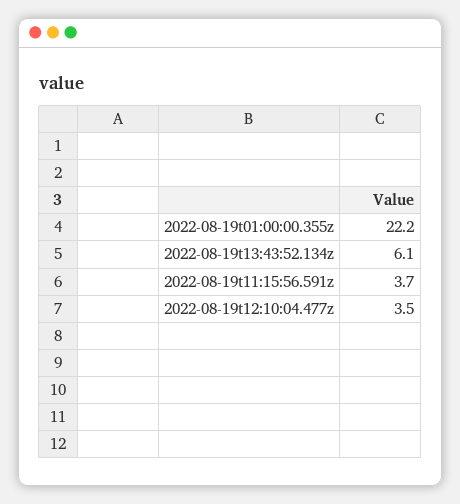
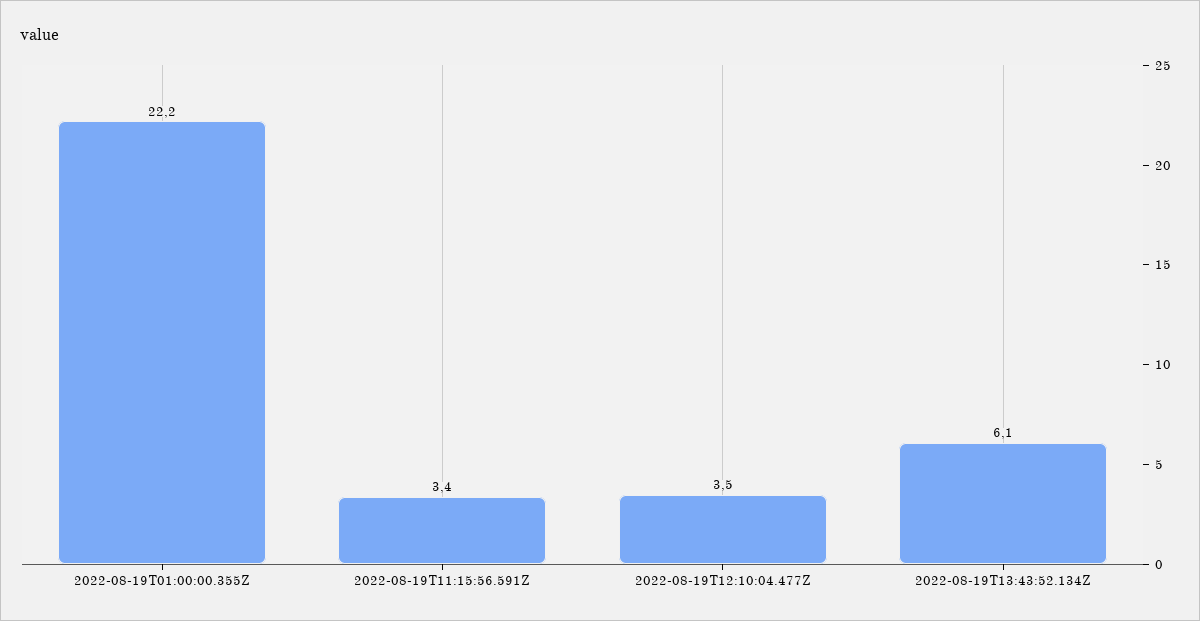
  {
    "2022-08-19t01:00:00.355z": 22.2,
    "2022-08-19t13:43:52.134z": 6.1,
-   "2022-08-19t11:15:56.591z": 3.7,
+   "2022-08-19t11:15:56.591z": 3.4,
    "2022-08-19t12:10:04.477z": 3.5
  }

